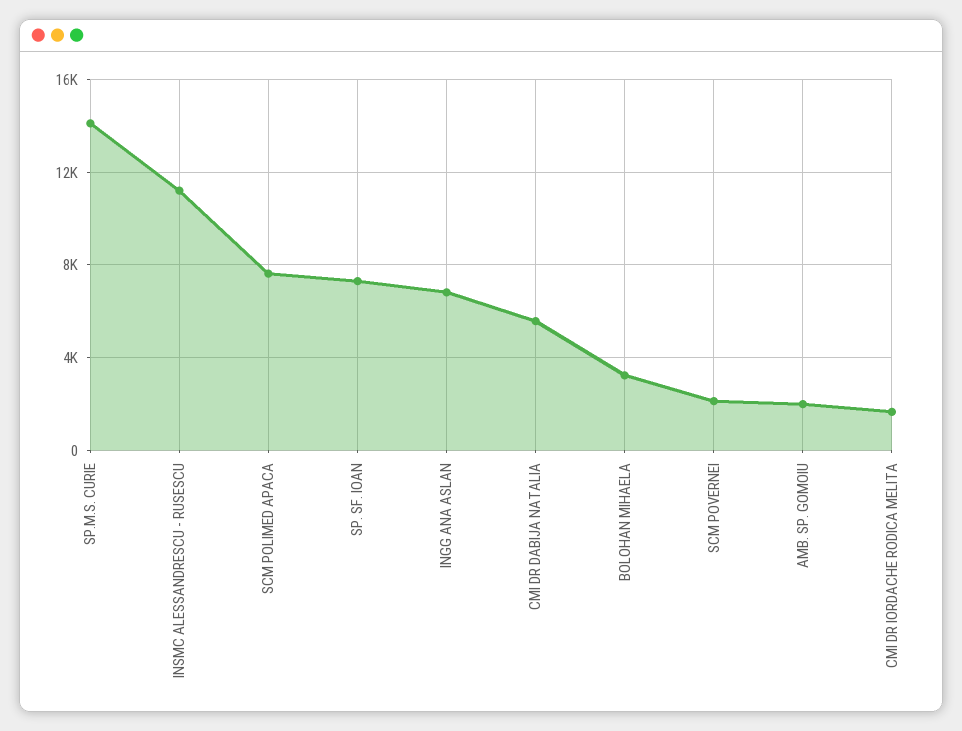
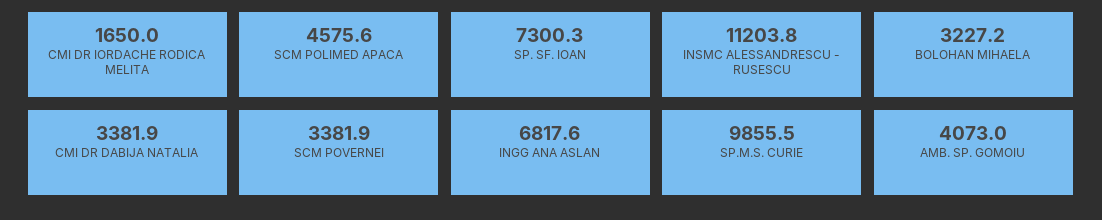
  {
-   "SP.M.S. CURIE": 14000,
+   "SP.M.S. CURIE": 9855.5,
    "INSMC ALESSANDRESCU - RUSESCU": 11203.8,
-   "SCM POLIMED APACA": 7500,
+   "SCM POLIMED APACA": 4575.6,
    "SP. SF. IOAN": 7300.3,
    "INGG ANA ASLAN": 6817.6,
-   "CMI DR DABIJA NATALIA": 5500,
+   "CMI DR DABIJA NATALIA": 3381.9,
    "BOLOHAN MIHAELA": 3227.2,
-   "SCM POVERNEI": 2000,
+   "SCM POVERNEI": 3381.9,
-   "AMB. SP. GOMOIU": 2000,
+   "AMB. SP. GOMOIU": 4073,
    "CMI DR IORDACHE RODICA MELITA": 1650
  }

